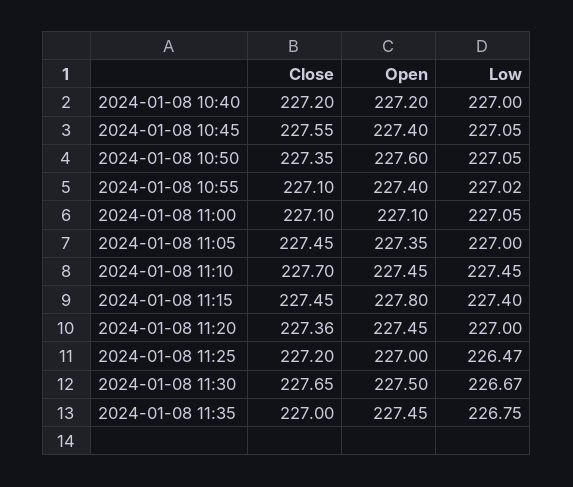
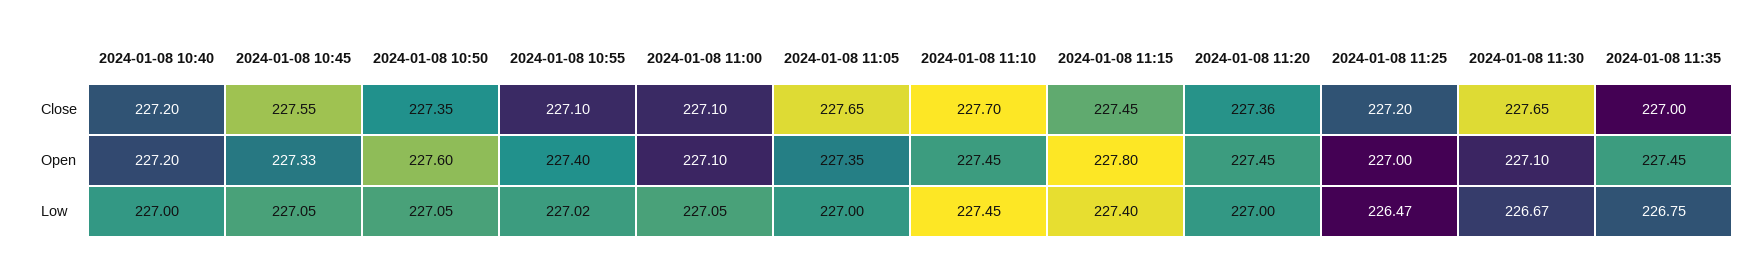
  {
    "Close": {
      "2024-01-08 10:40": 227.2,
      "2024-01-08 10:45": 227.55,
      "2024-01-08 10:50": 227.35,
      "2024-01-08 10:55": 227.1,
      "2024-01-08 11:00": 227.1,
-     "2024-01-08 11:05": 227.45,
+     "2024-01-08 11:05": 227.65,
      "2024-01-08 11:10": 227.7,
      "2024-01-08 11:15": 227.45,
      "2024-01-08 11:20": 227.36,
      "2024-01-08 11:25": 227.2,
      "2024-01-08 11:30": 227.65,
      "2024-01-08 11:35": 227
    },
    "Open": {
      "2024-01-08 10:40": 227.2,
-     "2024-01-08 10:45": 227.4,
+     "2024-01-08 10:45": 227.33,
      "2024-01-08 10:50": 227.6,
      "2024-01-08 10:55": 227.4,
      "2024-01-08 11:00": 227.1,
      "2024-01-08 11:05": 227.35,
      "2024-01-08 11:10": 227.45,
      "2024-01-08 11:15": 227.8,
      "2024-01-08 11:20": 227.45,
      "2024-01-08 11:25": 227,
-     "2024-01-08 11:30": 227.5,
+     "2024-01-08 11:30": 227.1,
      "2024-01-08 11:35": 227.45
    },
    "Low": {
      "2024-01-08 10:40": 227,
      "2024-01-08 10:45": 227.05,
      "2024-01-08 10:50": 227.05,
      "2024-01-08 10:55": 227.02,
      "2024-01-08 11:00": 227.05,
      "2024-01-08 11:05": 227,
      "2024-01-08 11:10": 227.45,
      "2024-01-08 11:15": 227.4,
      "2024-01-08 11:20": 227,
      "2024-01-08 11:25": 226.47,
      "2024-01-08 11:30": 226.67,
      "2024-01-08 11:35": 226.75
    }
  }

